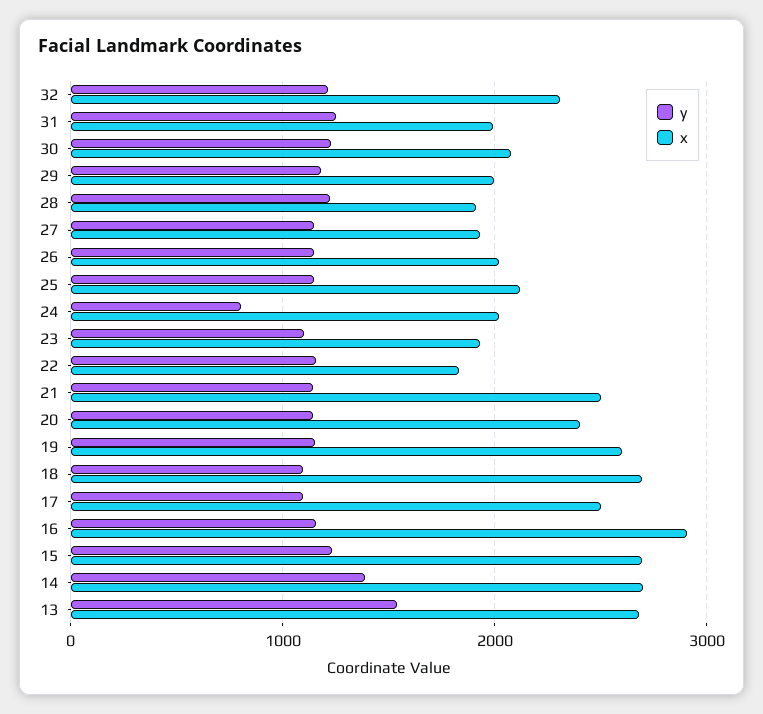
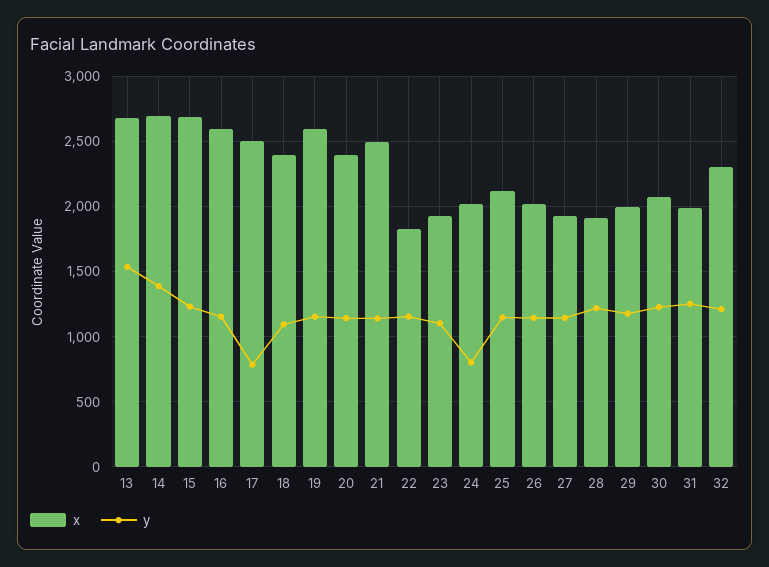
  {
    "y": {
      "32": 1200,
      "31": 1250,
      "30": 1250,
      "29": 1200,
      "28": 1200,
      "27": 1150,
      "26": 1150,
      "25": 1150,
      "24": 800,
      "23": 1100,
      "22": 1150,
      "21": 1150,
      "20": 1150,
      "19": 1150,
      "18": 1100,
-     "17": 1100,
+     "17": 800,
      "16": 1150,
      "15": 1250,
      "14": 1400,
      "13": 1550
    },
    "x": {
      "32": 2300,
      "31": 2000,
      "30": 2100,
      "29": 2000,
      "28": 1900,
      "27": 1950,
      "26": 2000,
      "25": 2100,
      "24": 2000,
      "23": 1950,
      "22": 1850,
      "21": 2500,
      "20": 2400,
      "19": 2600,
-     "18": 2700,
+     "18": 2400,
      "17": 2500,
-     "16": 2900,
+     "16": 2600,
      "15": 2700,
      "14": 2700,
      "13": 2700
    }
  }

